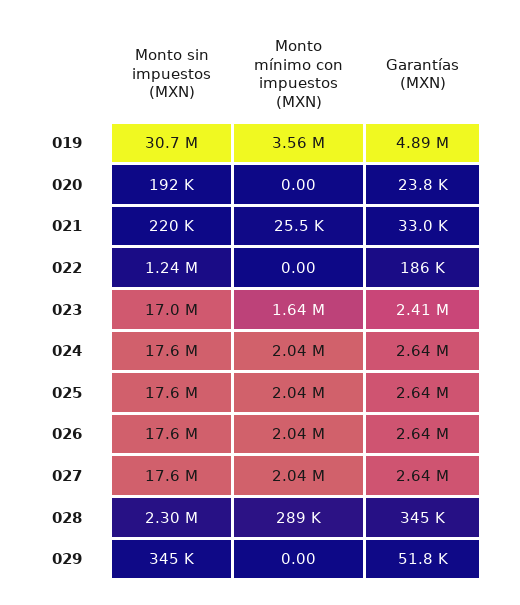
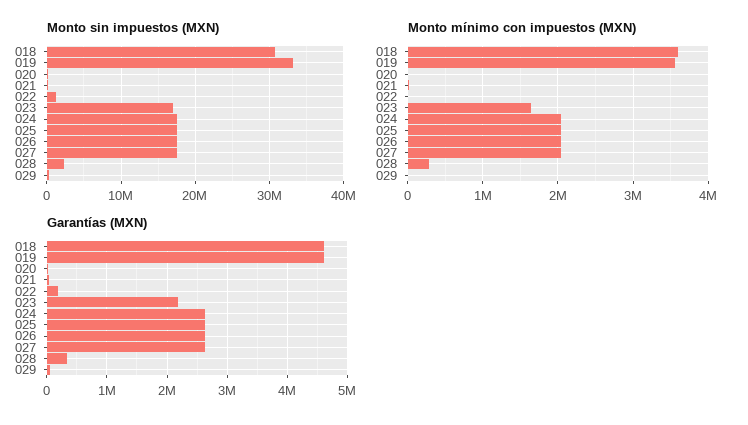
  {
    "Monto sin impuestos (MXN)": {
-     "019": 30700000,
+     "019": 33000000,
      "020": 192000,
      "021": 220000,
      "022": 1240000,
      "023": 17000000,
      "024": 17600000,
      "025": 17600000,
      "026": 17600000,
      "027": 17600000,
      "028": 2300000,
-     "029": 345000
+     "029": 345000,
+     "018": 31000000
    },
    "Monto mínimo con impuestos (MXN)": {
      "019": 3560000,
      "020": 0,
      "021": 25500,
      "022": 0,
      "023": 1640000,
      "024": 2040000,
      "025": 2040000,
      "026": 2040000,
      "027": 2040000,
      "028": 289000,
-     "029": 0
+     "029": 0,
+     "018": 3600000
    },
    "Garantías (MXN)": {
-     "019": 4890000,
+     "019": 4600000,
      "020": 23800,
      "021": 33000,
      "022": 186000,
-     "023": 2410000,
+     "023": 2200000,
      "024": 2640000,
      "025": 2640000,
      "026": 2640000,
      "027": 2640000,
      "028": 345000,
-     "029": 51800
+     "029": 51800,
+     "018": 4600000
    }
  }

